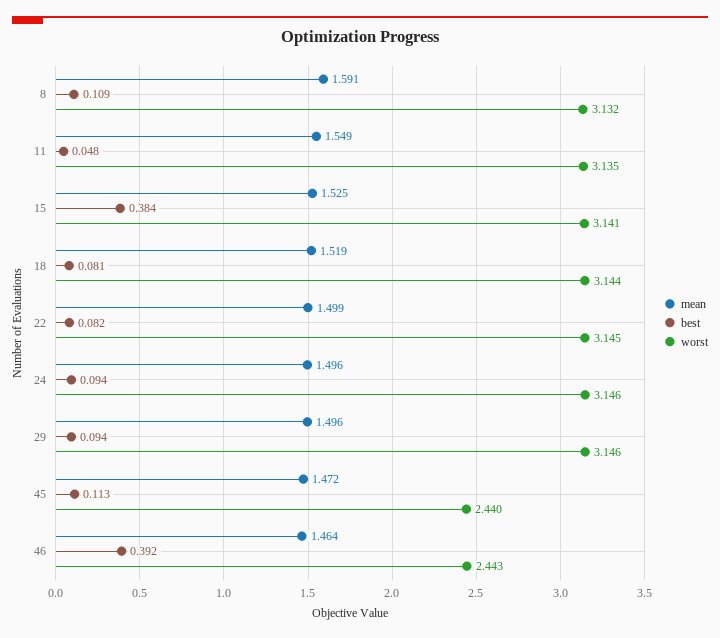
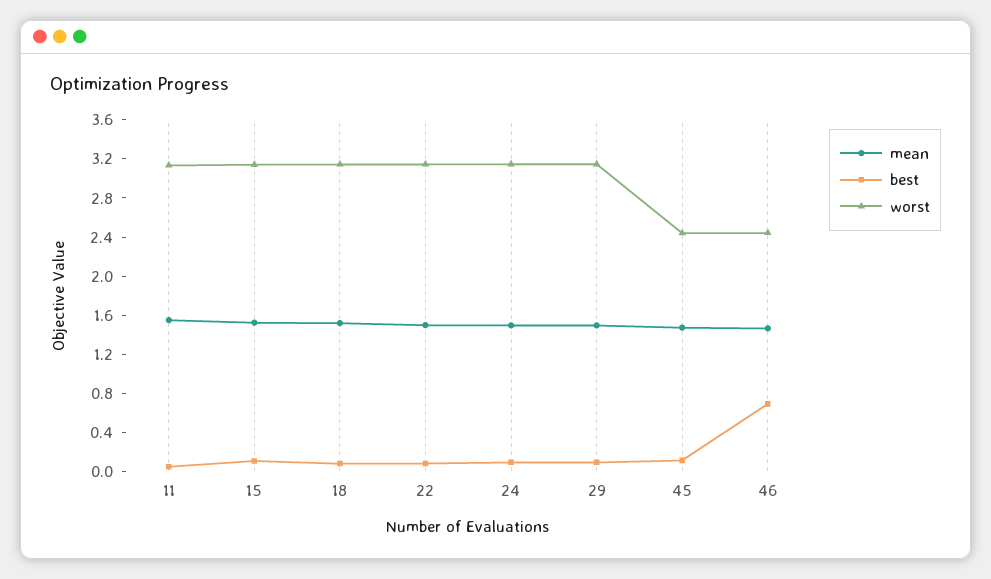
  {
    "mean": {
-     "8": 1.591,
      "11": 1.549,
      "15": 1.525,
      "18": 1.519,
      "22": 1.499,
      "24": 1.496,
      "29": 1.496,
      "45": 1.472,
      "46": 1.464
    },
    "best": {
-     "8": 0.109,
      "11": 0.048,
-     "15": 0.384,
+     "15": 0.1,
      "18": 0.081,
      "22": 0.082,
      "24": 0.094,
      "29": 0.094,
      "45": 0.113,
-     "46": 0.392
+     "46": 0.7
    },
    "worst": {
-     "8": 3.132,
      "11": 3.135,
      "15": 3.141,
      "18": 3.144,
      "22": 3.145,
      "24": 3.146,
      "29": 3.146,
      "45": 2.44,
      "46": 2.443
    }
  }

